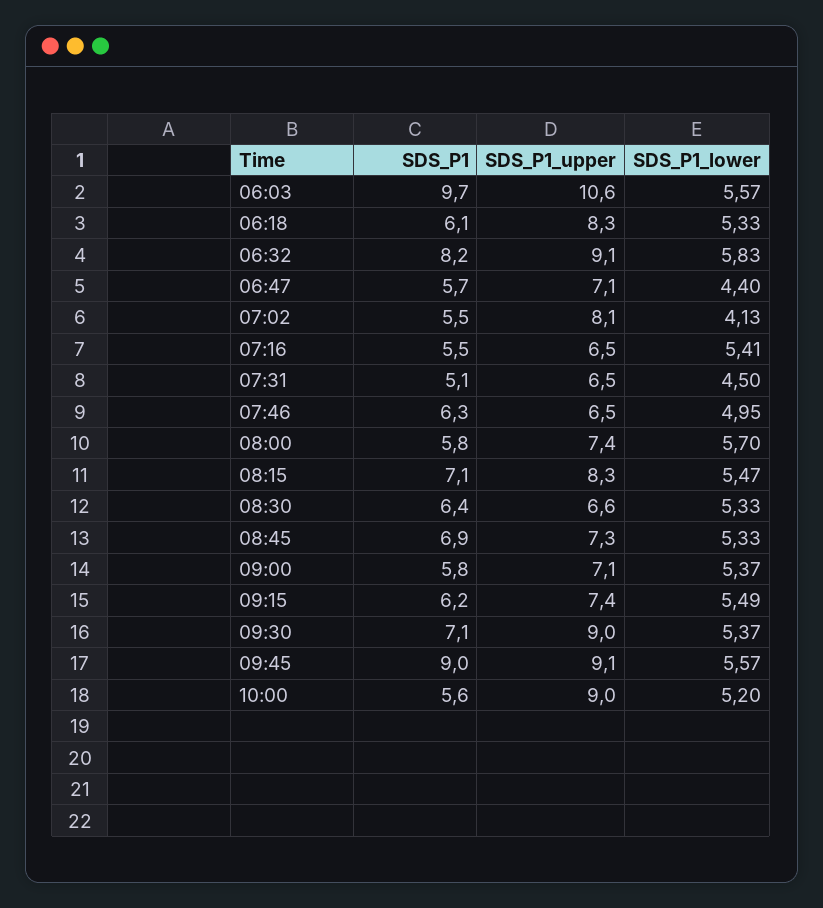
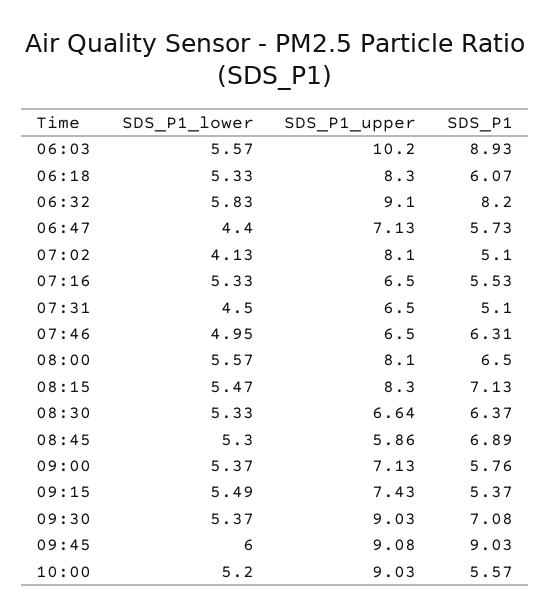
  {
    "SDS_P1": {
-     "06:03": 9.7,
+     "06:03": 8.93,
      "06:18": 6.07,
      "06:32": 8.2,
      "06:47": 5.73,
-     "07:02": 5.5,
+     "07:02": 5.1,
      "07:16": 5.53,
      "07:31": 5.1,
      "07:46": 6.31,
-     "08:00": 5.8,
+     "08:00": 6.5,
      "08:15": 7.13,
      "08:30": 6.37,
      "08:45": 6.89,
      "09:00": 5.76,
-     "09:15": 6.2,
+     "09:15": 5.37,
      "09:30": 7.08,
      "09:45": 9.03,
      "10:00": 5.57
    },
    "SDS_P1_upper": {
-     "06:03": 10.6,
+     "06:03": 10.2,
      "06:18": 8.3,
      "06:32": 9.1,
      "06:47": 7.13,
      "07:02": 8.1,
      "07:16": 6.5,
      "07:31": 6.5,
      "07:46": 6.5,
-     "08:00": 7.4,
+     "08:00": 8.1,
      "08:15": 8.3,
      "08:30": 6.64,
-     "08:45": 7.3,
+     "08:45": 5.86,
      "09:00": 7.13,
      "09:15": 7.43,
      "09:30": 9.03,
      "09:45": 9.08,
      "10:00": 9.03
    },
    "SDS_P1_lower": {
      "06:03": 5.57,
      "06:18": 5.33,
      "06:32": 5.83,
      "06:47": 4.4,
      "07:02": 4.13,
-     "07:16": 5.41,
+     "07:16": 5.33,
      "07:31": 4.5,
      "07:46": 4.95,
-     "08:00": 5.7,
+     "08:00": 5.57,
      "08:15": 5.47,
      "08:30": 5.33,
-     "08:45": 5.33,
+     "08:45": 5.3,
      "09:00": 5.37,
      "09:15": 5.49,
      "09:30": 5.37,
-     "09:45": 5.57,
+     "09:45": 6,
      "10:00": 5.2
    }
  }

